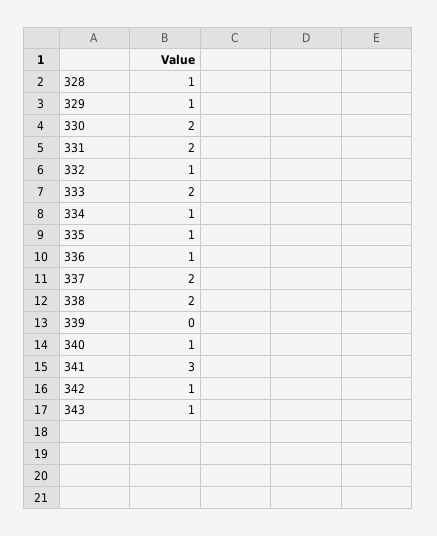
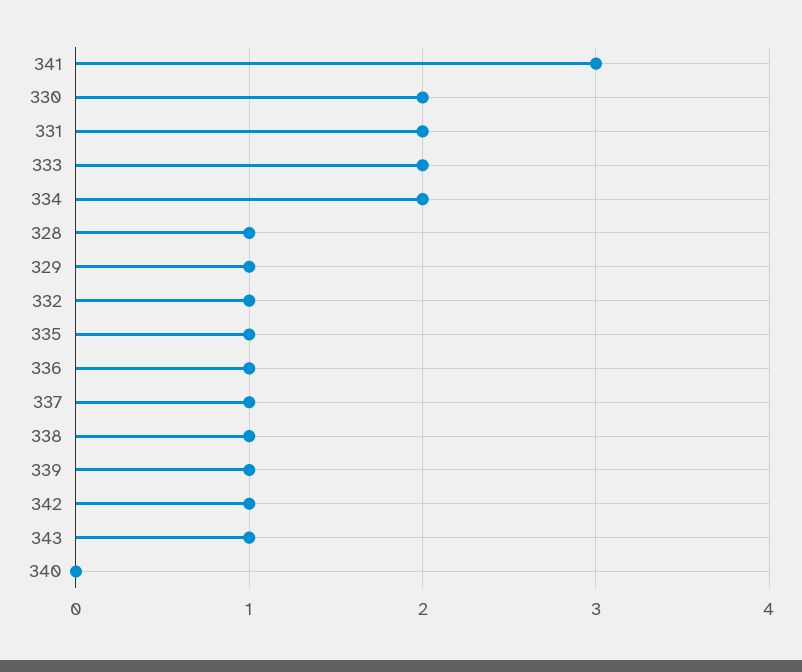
  {
    "328": 1,
    "329": 1,
    "330": 2,
    "331": 2,
    "332": 1,
    "333": 2,
-   "334": 1,
+   "334": 2,
    "335": 1,
    "336": 1,
-   "337": 2,
+   "337": 1,
-   "338": 2,
+   "338": 1,
-   "339": 0,
+   "339": 1,
-   "340": 1,
+   "340": 0,
    "341": 3,
    "342": 1,
    "343": 1
  }

